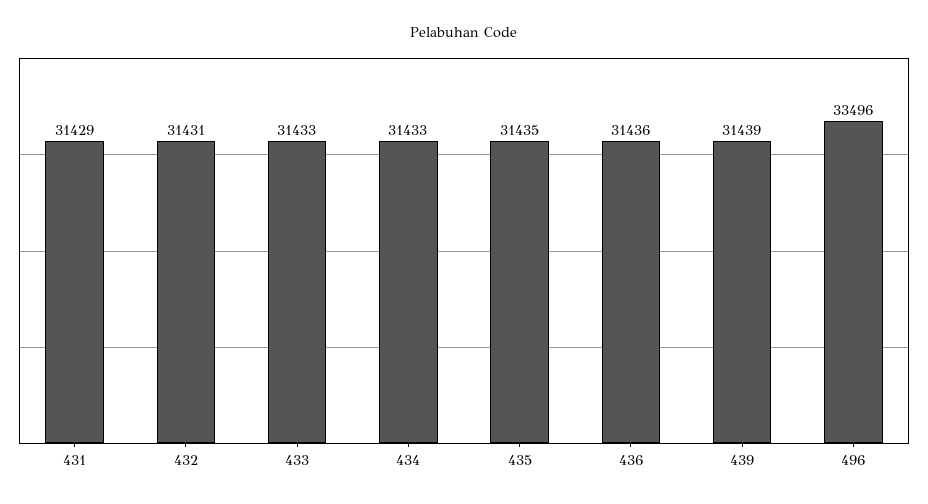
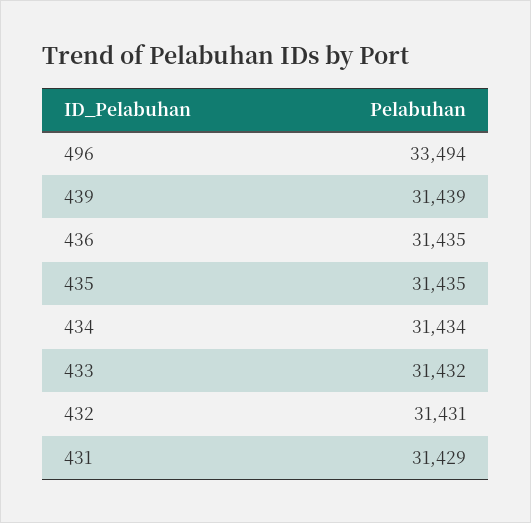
  {
    "431": 31429,
    "432": 31431,
-   "433": 31433,
+   "433": 31432,
-   "434": 31433,
+   "434": 31434,
    "435": 31435,
-   "436": 31436,
+   "436": 31435,
    "439": 31439,
-   "496": 33496
+   "496": 33494
  }

